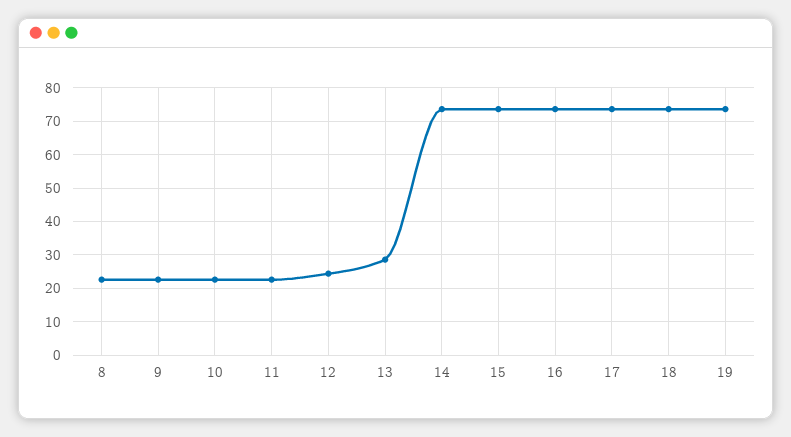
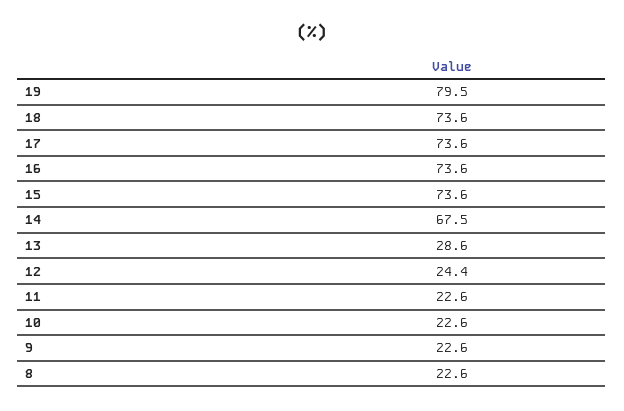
  {
    "8": 22.6,
    "9": 22.6,
    "10": 22.6,
    "11": 22.6,
    "12": 24.4,
    "13": 28.6,
-   "14": 74,
+   "14": 67.5,
    "15": 73.6,
    "16": 73.6,
    "17": 73.6,
    "18": 73.6,
-   "19": 74
+   "19": 79.5
  }

